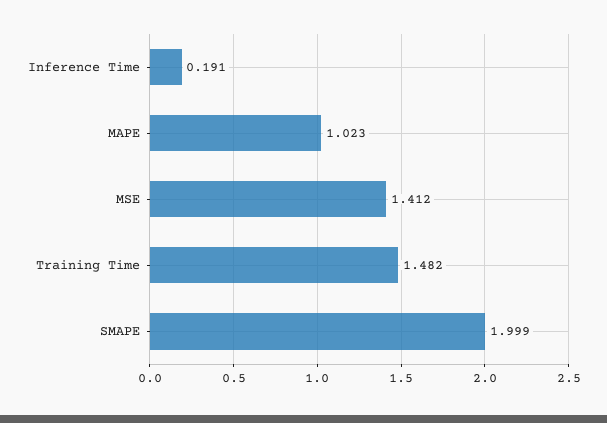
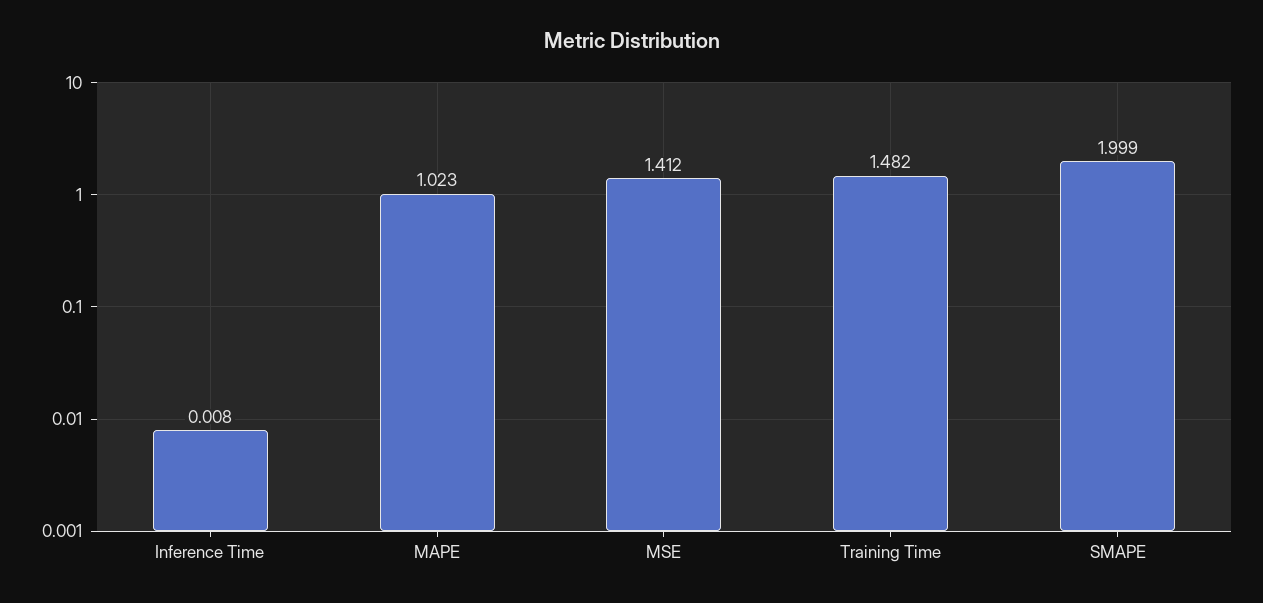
  {
-   "Inference Time": 0.191,
+   "Inference Time": 0.008,
    "MAPE": 1.023,
    "MSE": 1.412,
    "Training Time": 1.482,
    "SMAPE": 1.999
  }

